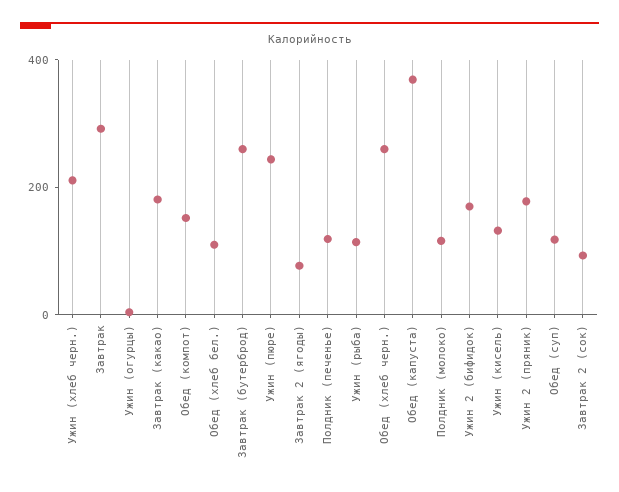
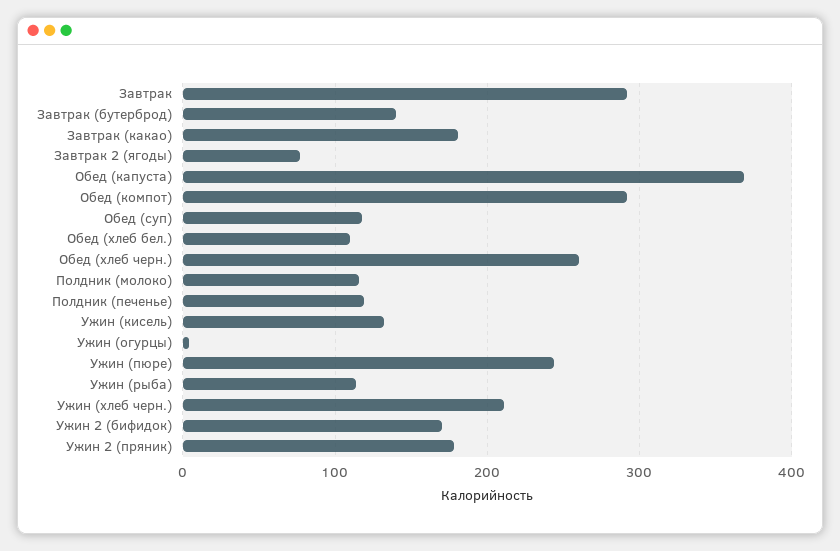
  {
    "Ужин (хлеб черн.)": 210,
    "Завтрак": 290,
    "Ужин (огурцы)": 0,
    "Завтрак (какао)": 180,
-   "Обед (компот)": 150,
+   "Обед (компот)": 290,
    "Обед (хлеб бел.)": 110,
-   "Завтрак (бутерброд)": 250,
+   "Завтрак (бутерброд)": 140,
    "Ужин (пюре)": 240,
    "Завтрак 2 (ягоды)": 80,
    "Полдник (печенье)": 120,
    "Ужин (рыба)": 110,
    "Обед (хлеб черн.)": 260,
    "Обед (капуста)": 370,
    "Полдник (молоко)": 120,
    "Ужин 2 (бифидок)": 170,
    "Ужин (кисель)": 130,
    "Ужин 2 (пряник)": 180,
-   "Обед (суп)": 120,
+   "Обед (суп)": 120
-   "Завтрак 2 (сок)": 100
  }

